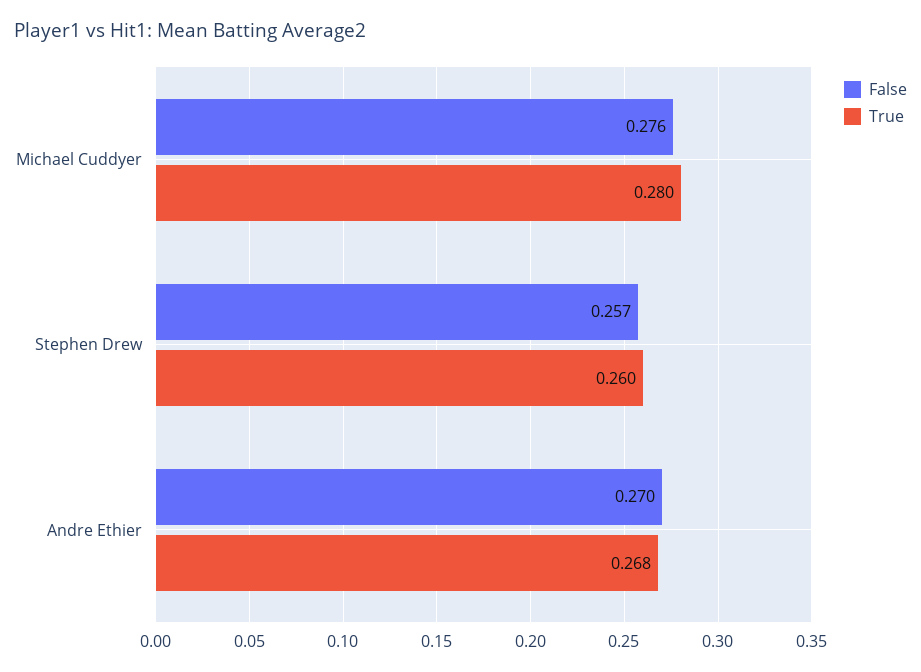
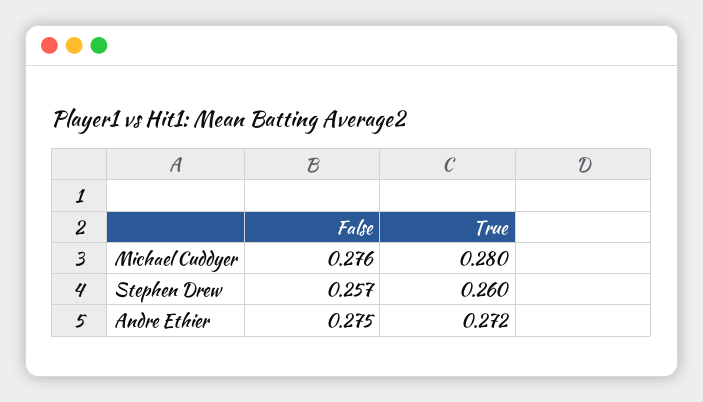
  {
    "False": {
      "Michael Cuddyer": 0.276,
      "Stephen Drew": 0.257,
-     "Andre Ethier": 0.27
+     "Andre Ethier": 0.275
    },
    "True": {
      "Michael Cuddyer": 0.28,
      "Stephen Drew": 0.26,
-     "Andre Ethier": 0.268
+     "Andre Ethier": 0.272
    }
  }

